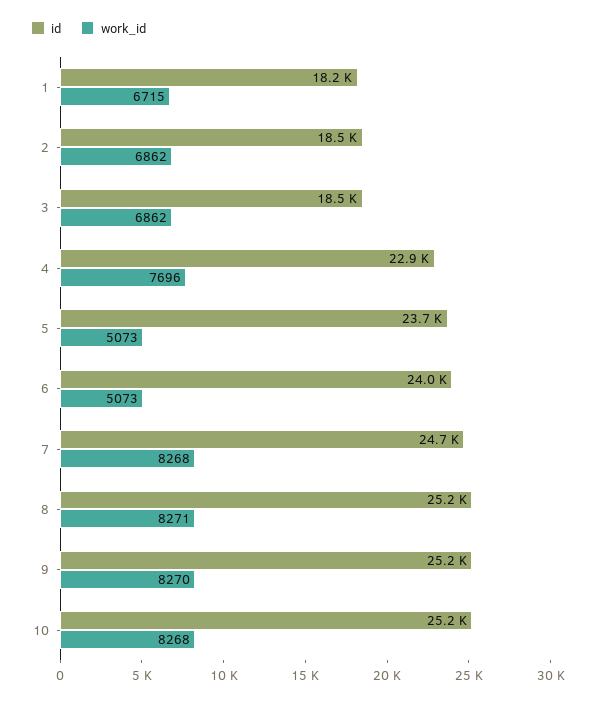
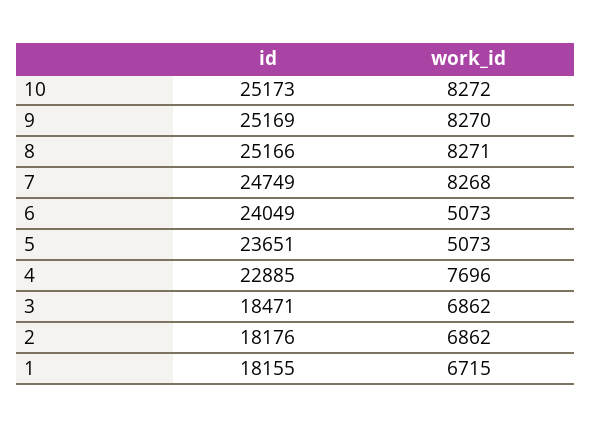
  {
    "id": {
      "1": 18155,
-     "2": 18500,
+     "2": 18176,
      "3": 18471,
      "4": 22885,
      "5": 23651,
      "6": 24049,
      "7": 24749,
      "8": 25166,
      "9": 25169,
      "10": 25173
    },
    "work_id": {
      "1": 6715,
      "2": 6862,
      "3": 6862,
      "4": 7696,
      "5": 5073,
      "6": 5073,
      "7": 8268,
      "8": 8271,
      "9": 8270,
-     "10": 8268
+     "10": 8272
    }
  }

